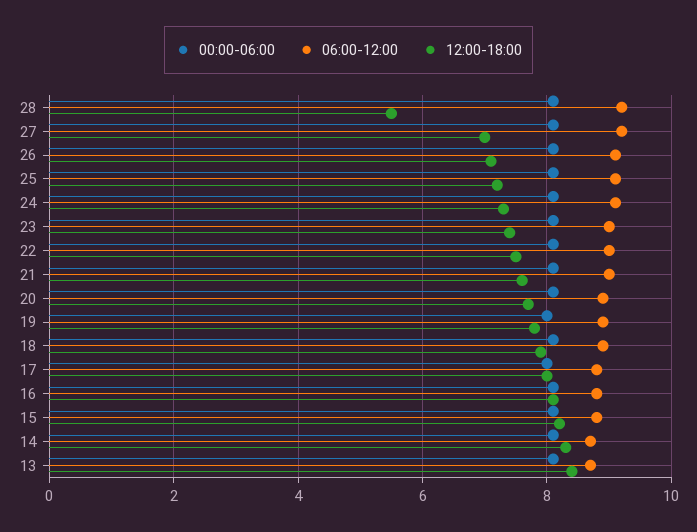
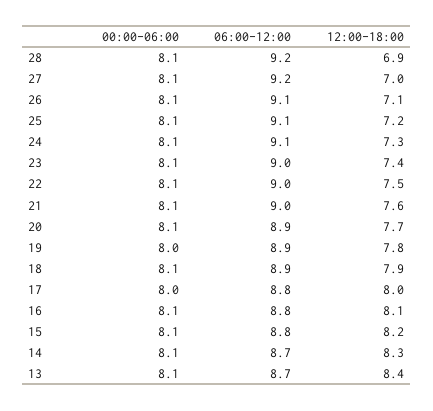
  {
    "00:00-06:00": {
      "28": 8.1,
      "27": 8.1,
      "26": 8.1,
      "25": 8.1,
      "24": 8.1,
      "23": 8.1,
      "22": 8.1,
      "21": 8.1,
      "20": 8.1,
      "19": 8,
      "18": 8.1,
      "17": 8,
      "16": 8.1,
      "15": 8.1,
      "14": 8.1,
      "13": 8.1
    },
    "06:00-12:00": {
      "28": 9.2,
      "27": 9.2,
      "26": 9.1,
      "25": 9.1,
      "24": 9.1,
      "23": 9,
      "22": 9,
      "21": 9,
      "20": 8.9,
      "19": 8.9,
      "18": 8.9,
      "17": 8.8,
      "16": 8.8,
      "15": 8.8,
      "14": 8.7,
      "13": 8.7
    },
    "12:00-18:00": {
-     "28": 5.5,
+     "28": 6.9,
      "27": 7,
      "26": 7.1,
      "25": 7.2,
      "24": 7.3,
      "23": 7.4,
      "22": 7.5,
      "21": 7.6,
      "20": 7.7,
      "19": 7.8,
      "18": 7.9,
      "17": 8,
      "16": 8.1,
      "15": 8.2,
      "14": 8.3,
      "13": 8.4
    }
  }

